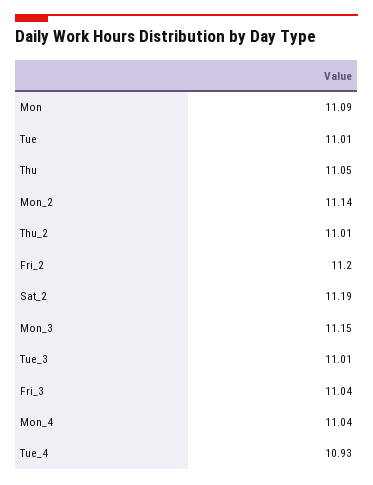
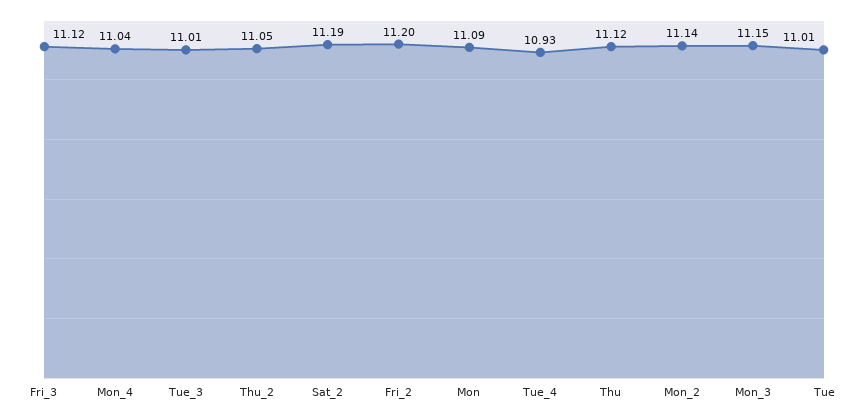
  {
    "Mon": 11.09,
    "Tue": 11.01,
-   "Thu": 11.05,
+   "Thu": 11.12,
    "Mon_2": 11.14,
-   "Thu_2": 11.01,
+   "Thu_2": 11.05,
    "Fri_2": 11.2,
    "Sat_2": 11.19,
    "Mon_3": 11.15,
    "Tue_3": 11.01,
-   "Fri_3": 11.04,
+   "Fri_3": 11.12,
    "Mon_4": 11.04,
    "Tue_4": 10.93
  }

